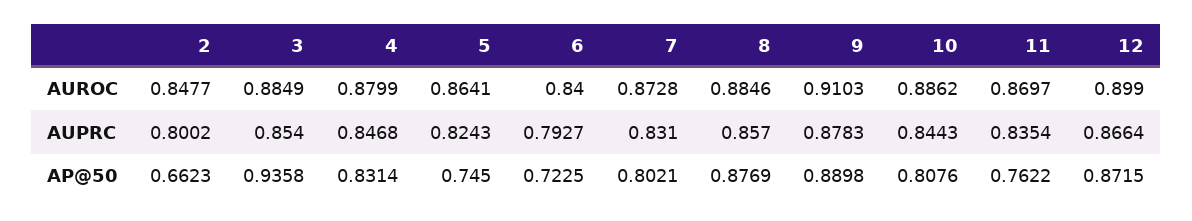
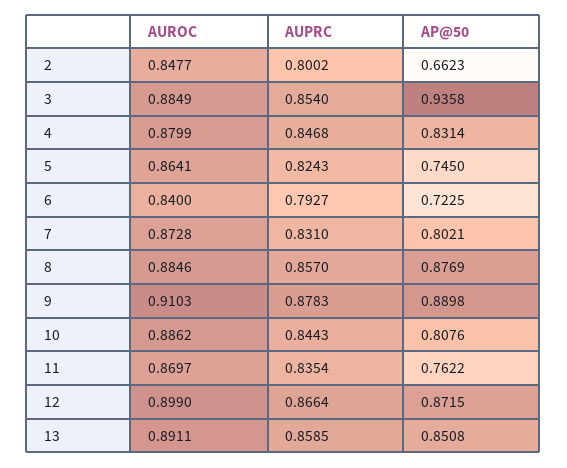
  {
    "2": {
      "AUROC": 0.8477,
      "AUPRC": 0.8002,
      "AP@50": 0.6623
    },
    "3": {
      "AUROC": 0.8849,
      "AUPRC": 0.854,
      "AP@50": 0.9358
    },
    "4": {
      "AUROC": 0.8799,
      "AUPRC": 0.8468,
      "AP@50": 0.8314
    },
    "5": {
      "AUROC": 0.8641,
      "AUPRC": 0.8243,
      "AP@50": 0.745
    },
    "6": {
      "AUROC": 0.84,
      "AUPRC": 0.7927,
      "AP@50": 0.7225
    },
    "7": {
      "AUROC": 0.8728,
      "AUPRC": 0.831,
      "AP@50": 0.8021
    },
    "8": {
      "AUROC": 0.8846,
      "AUPRC": 0.857,
      "AP@50": 0.8769
    },
    "9": {
      "AUROC": 0.9103,
      "AUPRC": 0.8783,
      "AP@50": 0.8898
    },
    "10": {
      "AUROC": 0.8862,
      "AUPRC": 0.8443,
      "AP@50": 0.8076
    },
    "11": {
      "AUROC": 0.8697,
      "AUPRC": 0.8354,
      "AP@50": 0.7622
    },
    "12": {
      "AUROC": 0.899,
      "AUPRC": 0.8664,
      "AP@50": 0.8715
-   }
+   },
+   "13": {
+     "AUROC": 0.8911,
+     "AUPRC": 0.8585,
+     "AP@50": 0.8508
+   }
  }

